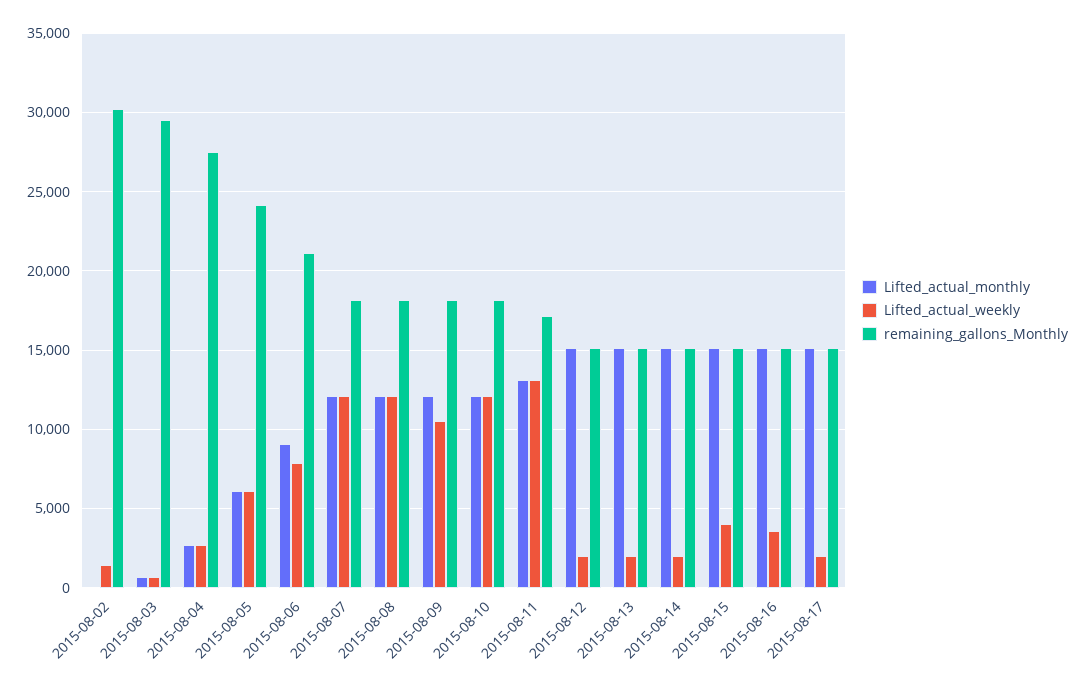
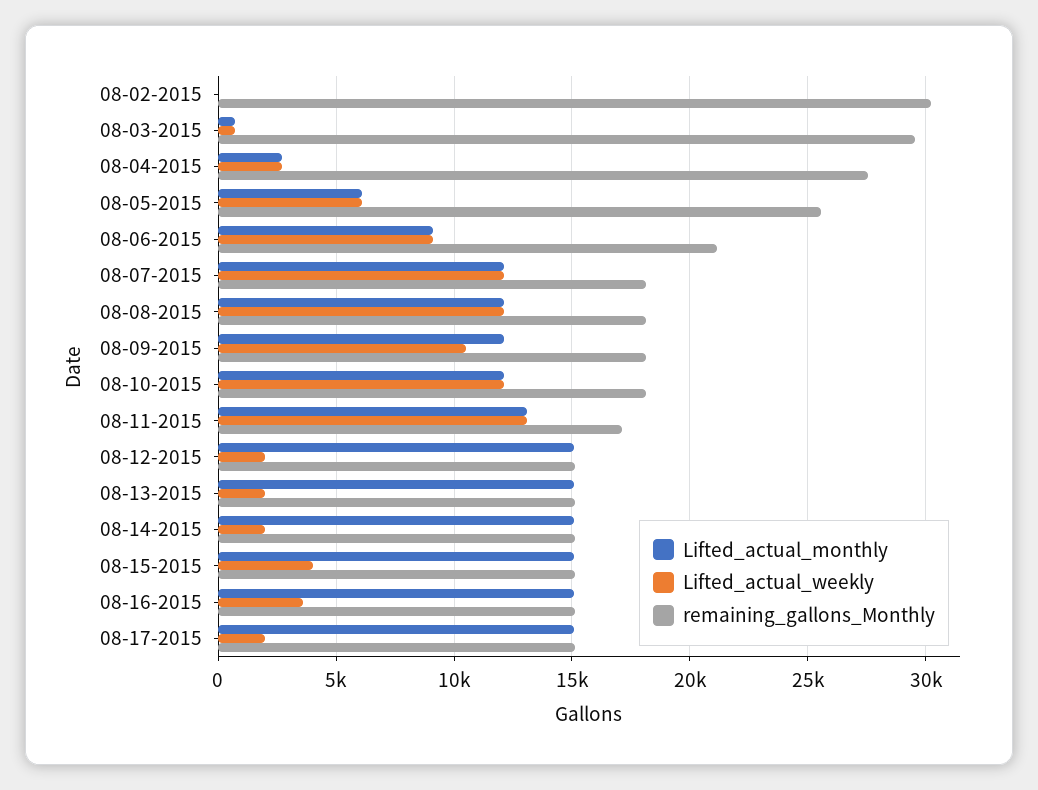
  {
    "Lifted_actual_monthly": {
      "2015-08-02": 0,
      "2015-08-03": 500,
      "2015-08-04": 2500,
      "2015-08-05": 6000,
      "2015-08-06": 9000,
      "2015-08-07": 12000,
      "2015-08-08": 12000,
      "2015-08-09": 12000,
      "2015-08-10": 12000,
      "2015-08-11": 13000,
      "2015-08-12": 15000,
      "2015-08-13": 15000,
      "2015-08-14": 15000,
      "2015-08-15": 15000,
      "2015-08-16": 15000,
      "2015-08-17": 15000
    },
    "Lifted_actual_weekly": {
-     "2015-08-02": 1500,
+     "2015-08-02": 0,
      "2015-08-03": 500,
      "2015-08-04": 2500,
      "2015-08-05": 6000,
-     "2015-08-06": 8000,
+     "2015-08-06": 9000,
      "2015-08-07": 12000,
      "2015-08-08": 12000,
      "2015-08-09": 10500,
      "2015-08-10": 12000,
      "2015-08-11": 13000,
      "2015-08-12": 2000,
      "2015-08-13": 2000,
      "2015-08-14": 2000,
      "2015-08-15": 4000,
      "2015-08-16": 3500,
      "2015-08-17": 2000
    },
    "remaining_gallons_Monthly": {
      "2015-08-02": 30000,
      "2015-08-03": 29500,
      "2015-08-04": 27500,
-     "2015-08-05": 24000,
+     "2015-08-05": 25500,
      "2015-08-06": 21000,
      "2015-08-07": 18000,
      "2015-08-08": 18000,
      "2015-08-09": 18000,
      "2015-08-10": 18000,
      "2015-08-11": 17000,
      "2015-08-12": 15000,
      "2015-08-13": 15000,
      "2015-08-14": 15000,
      "2015-08-15": 15000,
      "2015-08-16": 15000,
      "2015-08-17": 15000
    }
  }

